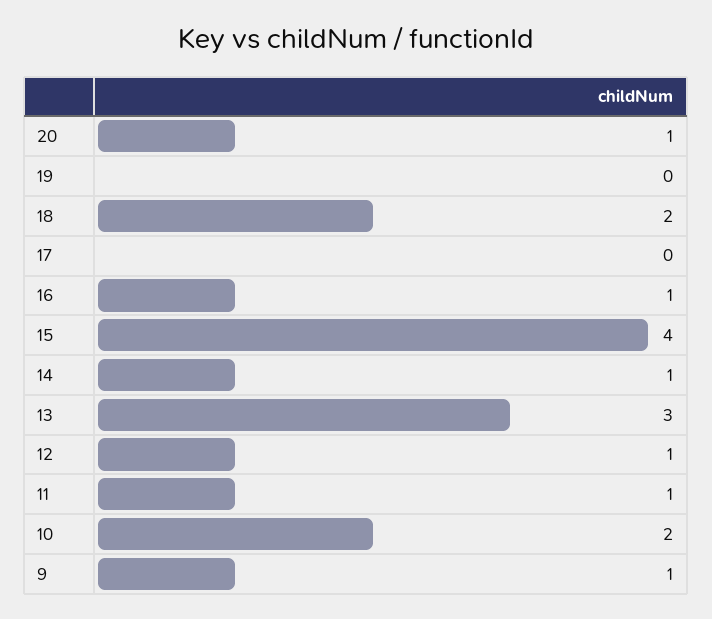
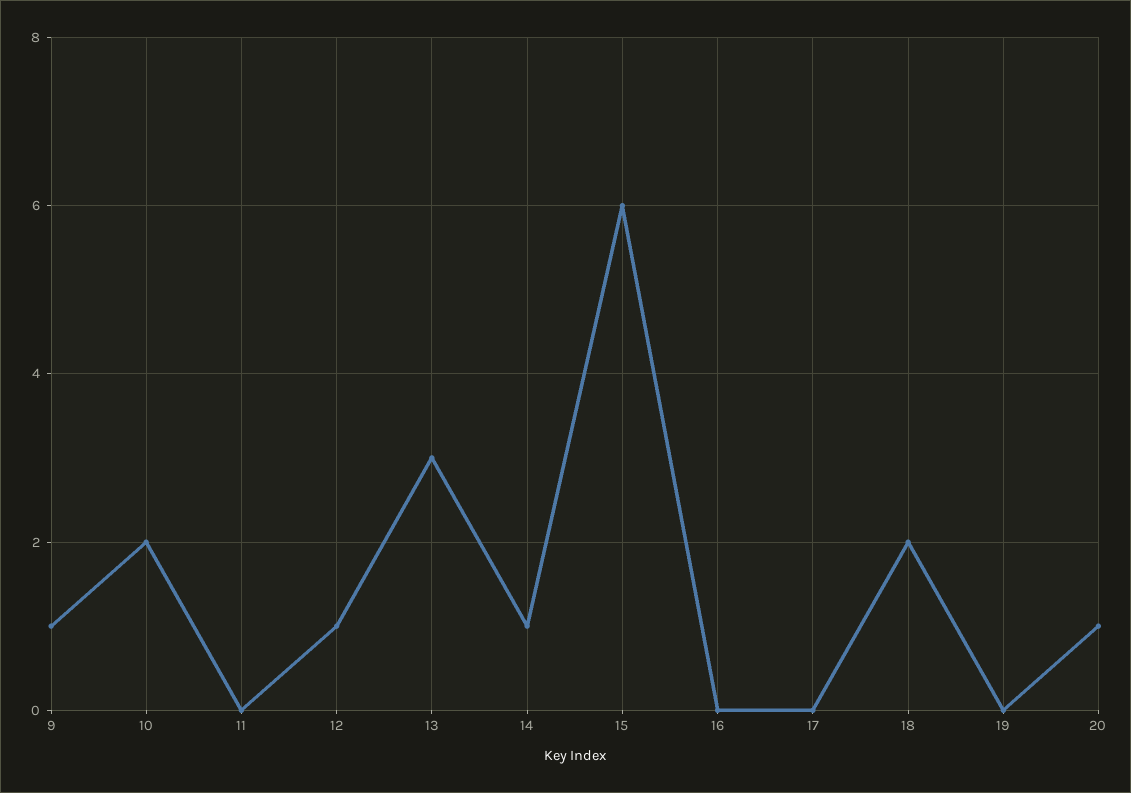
  {
    "20": 1,
    "19": 0,
    "18": 2,
    "17": 0,
-   "16": 1,
+   "16": 0,
-   "15": 4,
+   "15": 6,
    "14": 1,
    "13": 3,
    "12": 1,
-   "11": 1,
+   "11": 0,
    "10": 2,
    "9": 1
  }

